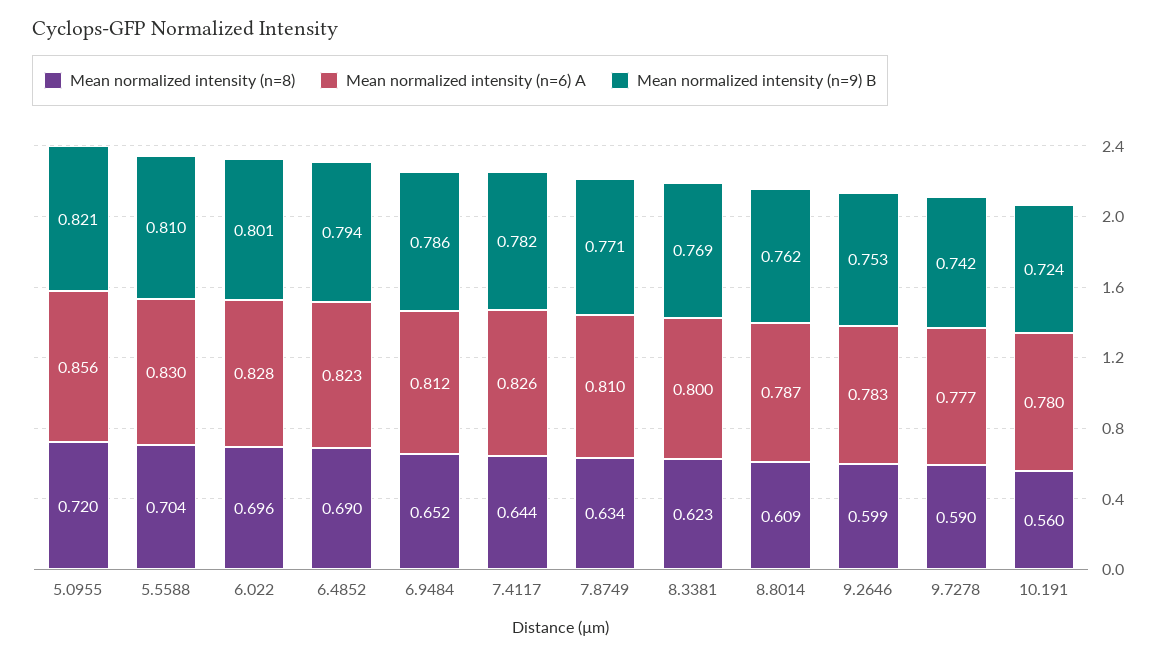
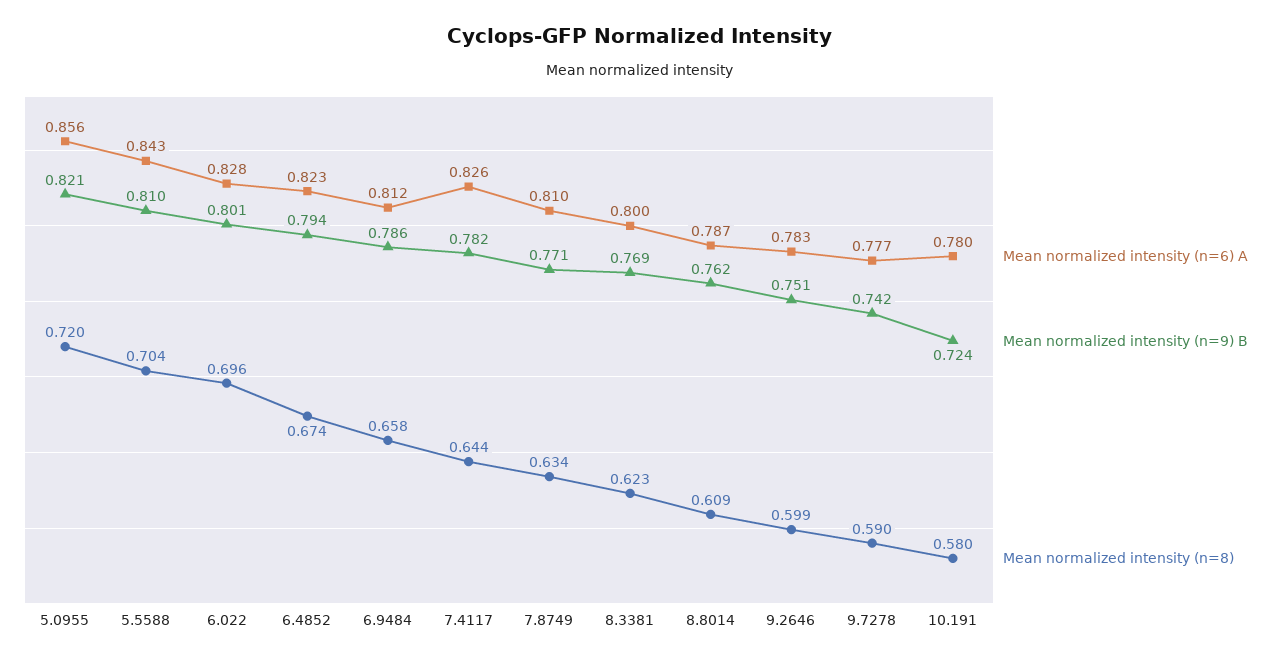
  {
    "Mean normalized intensity (n=8)": {
      "5.0955": 0.72,
      "5.5588": 0.704,
      "6.022": 0.696,
-     "6.4852": 0.69,
+     "6.4852": 0.674,
-     "6.9484": 0.652,
+     "6.9484": 0.658,
      "7.4117": 0.644,
      "7.8749": 0.634,
      "8.3381": 0.623,
      "8.8014": 0.609,
      "9.2646": 0.599,
      "9.7278": 0.59,
-     "10.191": 0.56
+     "10.191": 0.58
    },
    "Mean normalized intensity (n=6) A": {
      "5.0955": 0.856,
-     "5.5588": 0.83,
+     "5.5588": 0.843,
      "6.022": 0.828,
      "6.4852": 0.823,
      "6.9484": 0.812,
      "7.4117": 0.826,
      "7.8749": 0.81,
      "8.3381": 0.8,
      "8.8014": 0.787,
      "9.2646": 0.783,
      "9.7278": 0.777,
      "10.191": 0.78
    },
    "Mean normalized intensity (n=9) B": {
      "5.0955": 0.821,
      "5.5588": 0.81,
      "6.022": 0.801,
      "6.4852": 0.794,
      "6.9484": 0.786,
      "7.4117": 0.782,
      "7.8749": 0.771,
      "8.3381": 0.769,
      "8.8014": 0.762,
-     "9.2646": 0.753,
+     "9.2646": 0.751,
      "9.7278": 0.742,
      "10.191": 0.724
    }
  }

